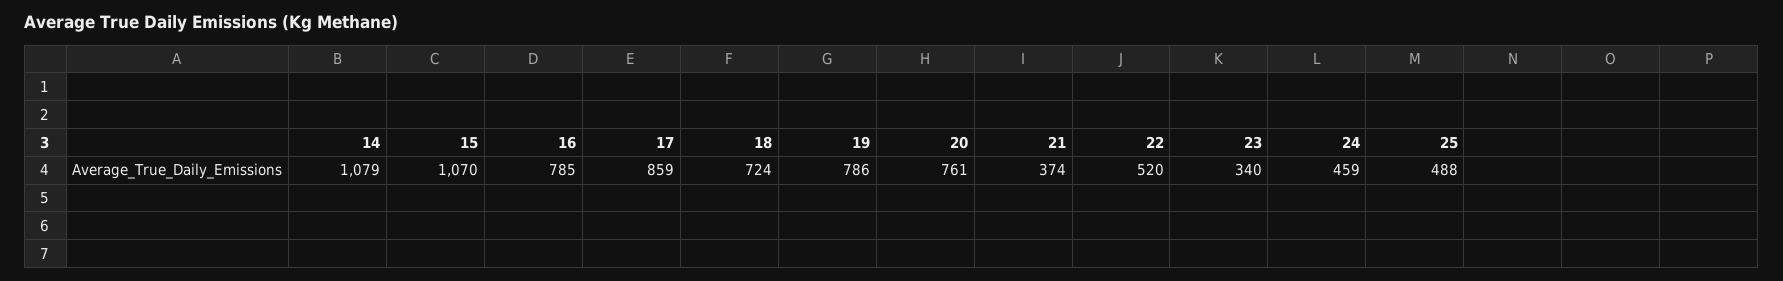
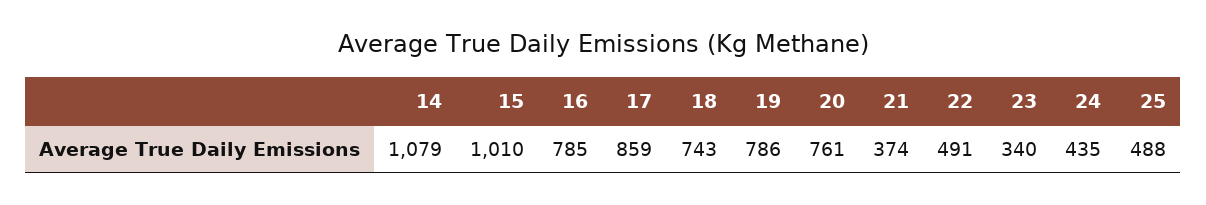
  {
    "14": 1079,
-   "15": 1070,
+   "15": 1010,
    "16": 785,
    "17": 859,
-   "18": 724,
+   "18": 743,
    "19": 786,
    "20": 761,
    "21": 374,
-   "22": 520,
+   "22": 491,
    "23": 340,
-   "24": 459,
+   "24": 435,
    "25": 488
  }

